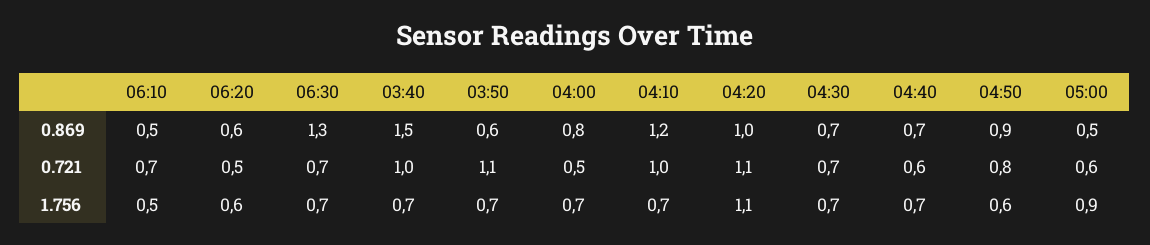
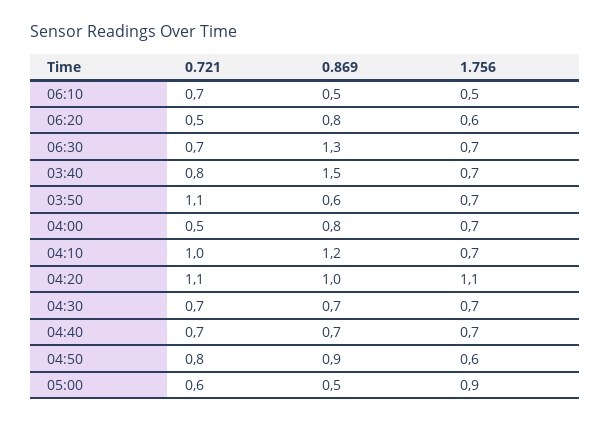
  {
    "06:10": {
      "0.869": 0.5,
      "0.721": 0.7,
      "1.756": 0.5
    },
    "06:20": {
-     "0.869": 0.6,
+     "0.869": 0.8,
      "0.721": 0.5,
      "1.756": 0.6
    },
    "06:30": {
      "0.869": 1.3,
      "0.721": 0.7,
      "1.756": 0.7
    },
    "03:40": {
      "0.869": 1.5,
-     "0.721": 1,
+     "0.721": 0.8,
      "1.756": 0.7
    },
    "03:50": {
      "0.869": 0.6,
      "0.721": 1.1,
      "1.756": 0.7
    },
    "04:00": {
      "0.869": 0.8,
      "0.721": 0.5,
      "1.756": 0.7
    },
    "04:10": {
      "0.869": 1.2,
      "0.721": 1,
      "1.756": 0.7
    },
    "04:20": {
      "0.869": 1,
      "0.721": 1.1,
      "1.756": 1.1
    },
    "04:30": {
      "0.869": 0.7,
      "0.721": 0.7,
      "1.756": 0.7
    },
    "04:40": {
      "0.869": 0.7,
-     "0.721": 0.6,
+     "0.721": 0.7,
      "1.756": 0.7
    },
    "04:50": {
      "0.869": 0.9,
      "0.721": 0.8,
      "1.756": 0.6
    },
    "05:00": {
      "0.869": 0.5,
      "0.721": 0.6,
      "1.756": 0.9
    }
  }

